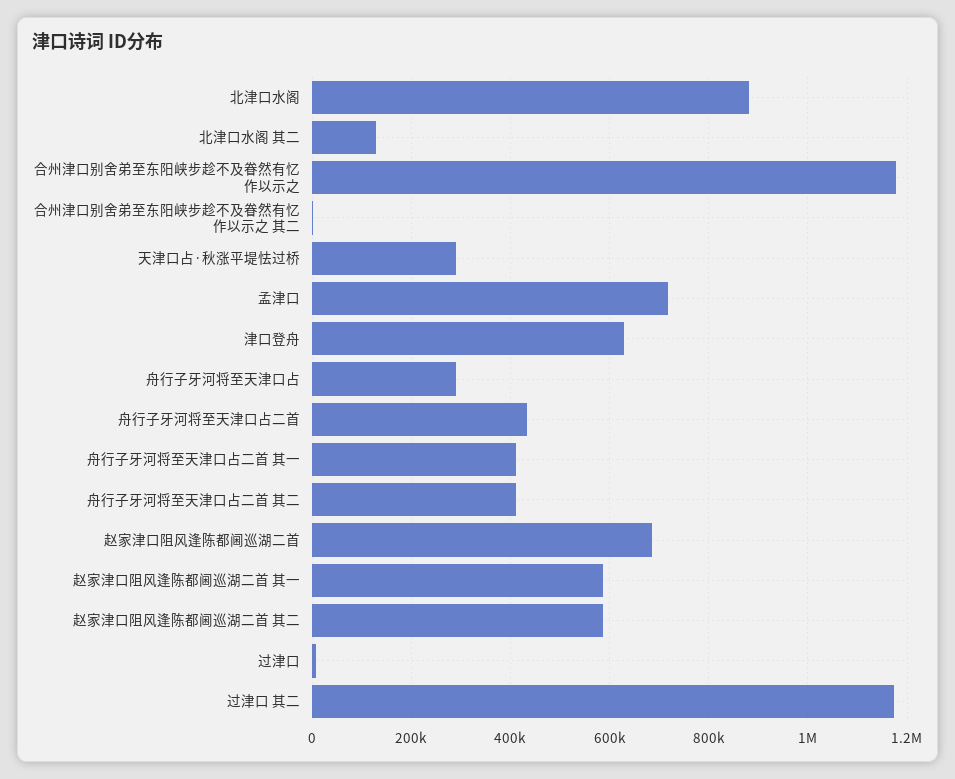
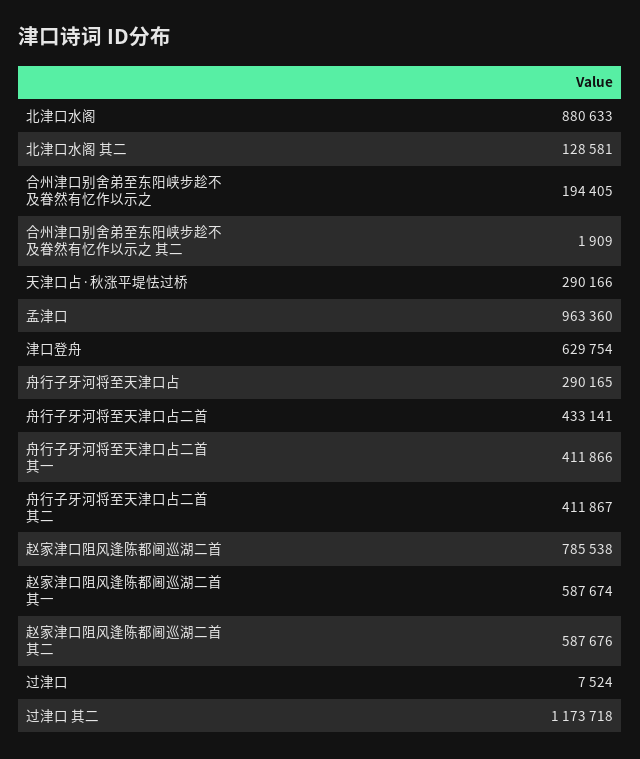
  {
    "北津口水阁": 880633,
    "北津口水阁 其二": 128581,
-   "合州津口别舍弟至东阳峡步趁不及眷然有忆作以示之": 1180000,
+   "合州津口别舍弟至东阳峡步趁不及眷然有忆作以示之": 194405,
    "合州津口别舍弟至东阳峡步趁不及眷然有忆作以示之 其二": 1909,
    "天津口占·秋涨平堤怯过桥": 290166,
-   "孟津口": 720000,
+   "孟津口": 963360,
    "津口登舟": 629754,
    "舟行子牙河将至天津口占": 290165,
    "舟行子牙河将至天津口占二首": 433141,
    "舟行子牙河将至天津口占二首 其一": 411866,
    "舟行子牙河将至天津口占二首 其二": 411867,
-   "赵家津口阻风逢陈都阃巡湖二首": 680000,
+   "赵家津口阻风逢陈都阃巡湖二首": 785538,
    "赵家津口阻风逢陈都阃巡湖二首 其一": 587674,
    "赵家津口阻风逢陈都阃巡湖二首 其二": 587676,
    "过津口": 7524,
    "过津口 其二": 1173718
  }

